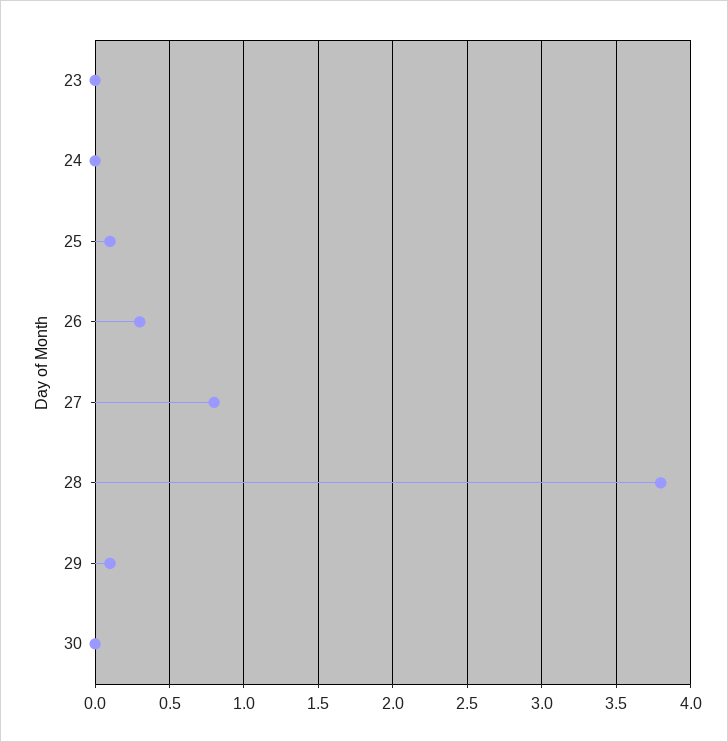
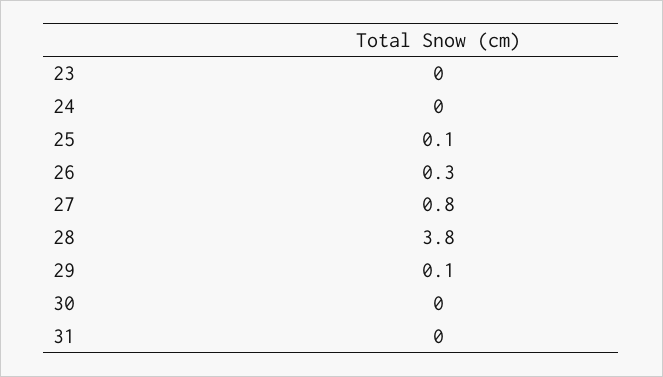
  {
    "23": 0,
    "24": 0,
    "25": 0.1,
    "26": 0.3,
    "27": 0.8,
    "28": 3.8,
    "29": 0.1,
-   "30": 0
+   "30": 0,
+   "31": 0
  }

